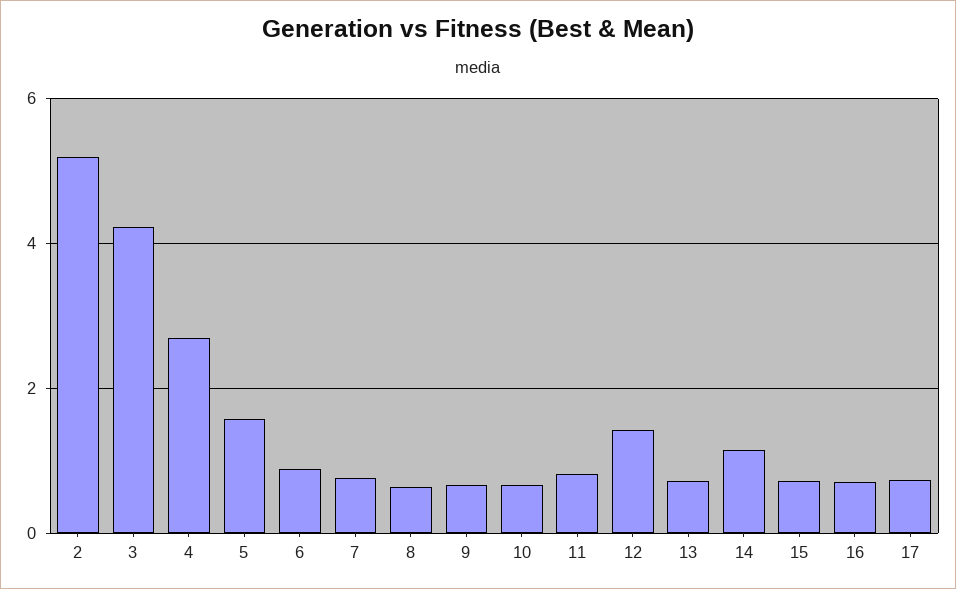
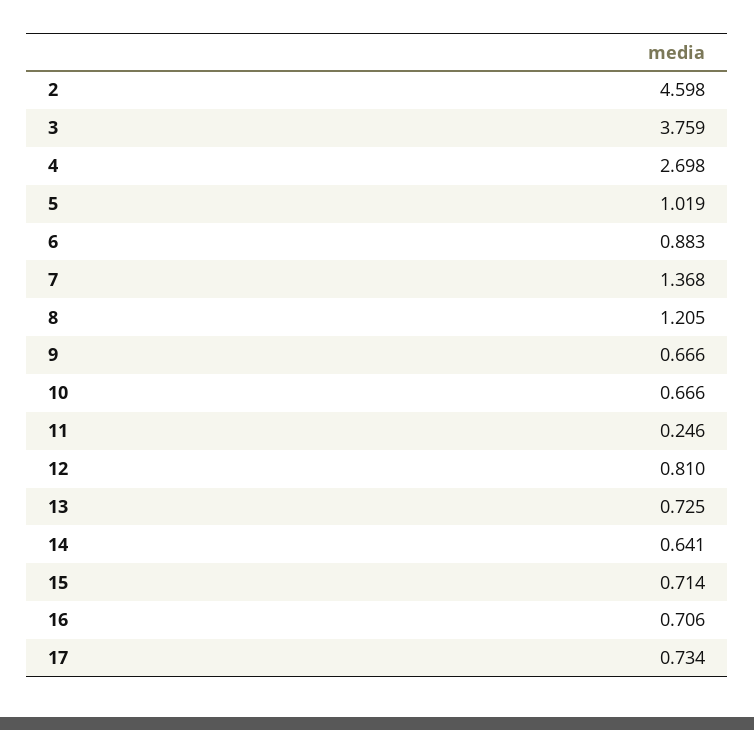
  {
-   "2": 5.2,
+   "2": 4.598,
-   "3": 4.2,
+   "3": 3.759,
    "4": 2.698,
-   "5": 1.6,
+   "5": 1.019,
    "6": 0.883,
-   "7": 0.8,
+   "7": 1.368,
-   "8": 0.6,
+   "8": 1.205,
    "9": 0.666,
    "10": 0.666,
-   "11": 0.8,
+   "11": 0.246,
-   "12": 1.4,
+   "12": 0.81,
    "13": 0.725,
-   "14": 1.2,
+   "14": 0.641,
    "15": 0.714,
    "16": 0.706,
    "17": 0.734
  }

